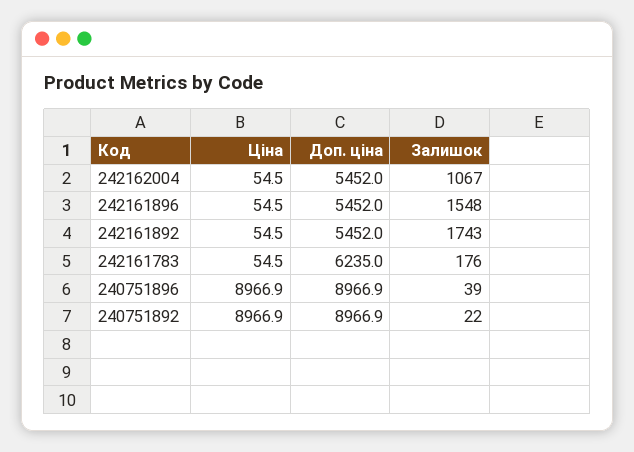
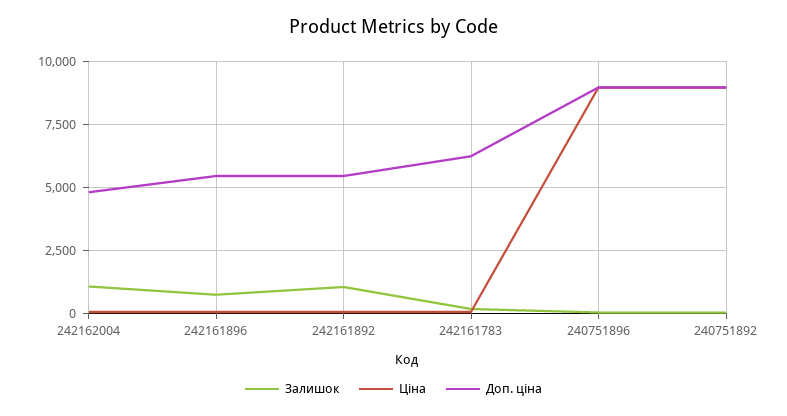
  {
    "Ціна": {
      "242162004": 54.5,
      "242161896": 54.5,
      "242161892": 54.5,
      "242161783": 54.5,
      "240751896": 8966.9,
      "240751892": 8966.9
    },
    "Доп. ціна": {
-     "242162004": 5452,
+     "242162004": 4750,
      "242161896": 5452,
      "242161892": 5452,
      "242161783": 6235,
      "240751896": 8966.9,
      "240751892": 8966.9
    },
    "Залишок": {
      "242162004": 1067,
-     "242161896": 1548,
+     "242161896": 750,
-     "242161892": 1743,
+     "242161892": 1000,
      "242161783": 176,
      "240751896": 39,
      "240751892": 22
    }
  }

